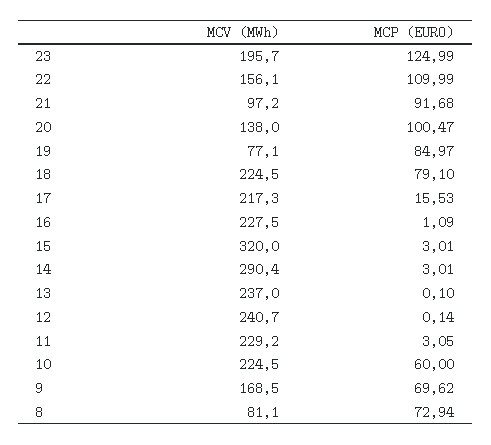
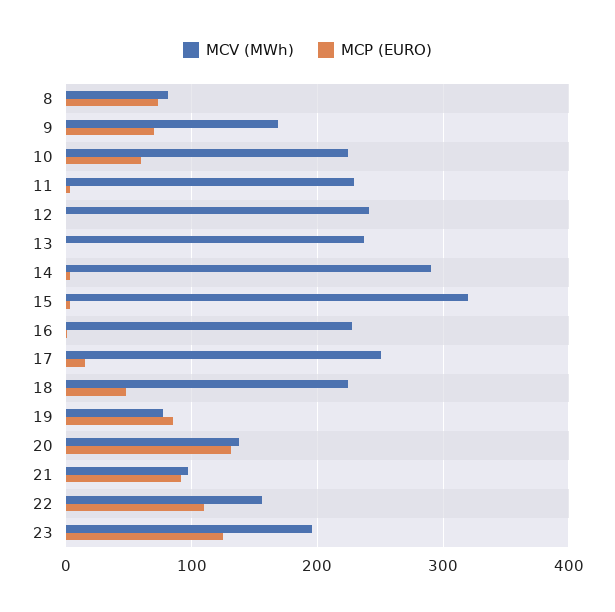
  {
    "MCV (MWh)": {
      "23": 195.7,
      "22": 156.1,
      "21": 97.2,
      "20": 138,
      "19": 77.1,
      "18": 224.5,
-     "17": 217.3,
+     "17": 250,
      "16": 227.5,
      "15": 320,
      "14": 290.4,
      "13": 237,
      "12": 240.7,
      "11": 229.2,
      "10": 224.5,
      "9": 168.5,
      "8": 81.1
    },
    "MCP (EURO)": {
      "23": 124.99,
      "22": 109.99,
      "21": 91.68,
-     "20": 100.47,
+     "20": 130,
      "19": 84.97,
-     "18": 79.1,
+     "18": 50,
      "17": 15.53,
      "16": 1.09,
      "15": 3.01,
      "14": 3.01,
      "13": 0.1,
      "12": 0.14,
      "11": 3.05,
      "10": 60,
      "9": 69.62,
      "8": 72.94
    }
  }

